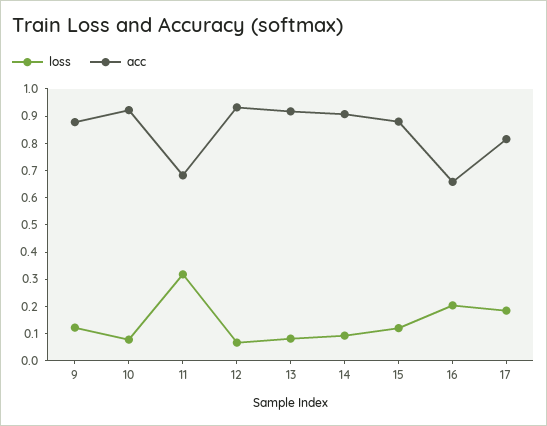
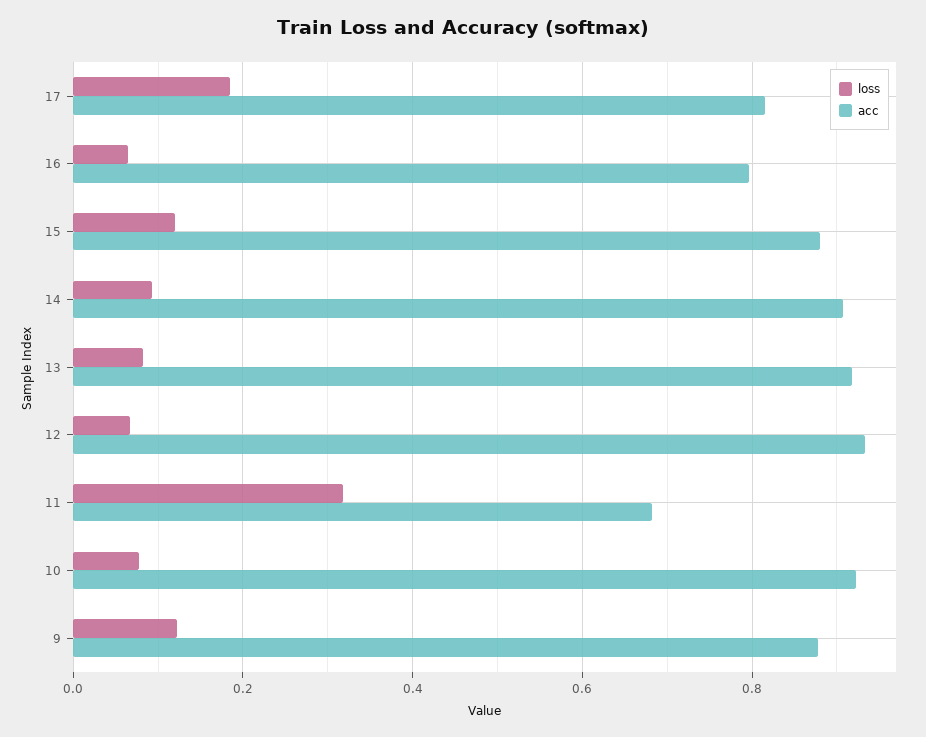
  {
    "loss": {
      "9": 0.12,
      "10": 0.08,
      "11": 0.32,
      "12": 0.06,
      "13": 0.08,
      "14": 0.1,
      "15": 0.12,
-     "16": 0.2,
+     "16": 0.06,
      "17": 0.18
    },
    "acc": {
      "9": 0.88,
      "10": 0.92,
      "11": 0.68,
      "12": 0.94,
      "13": 0.92,
      "14": 0.9,
      "15": 0.88,
-     "16": 0.65,
+     "16": 0.8,
      "17": 0.82
    }
  }

